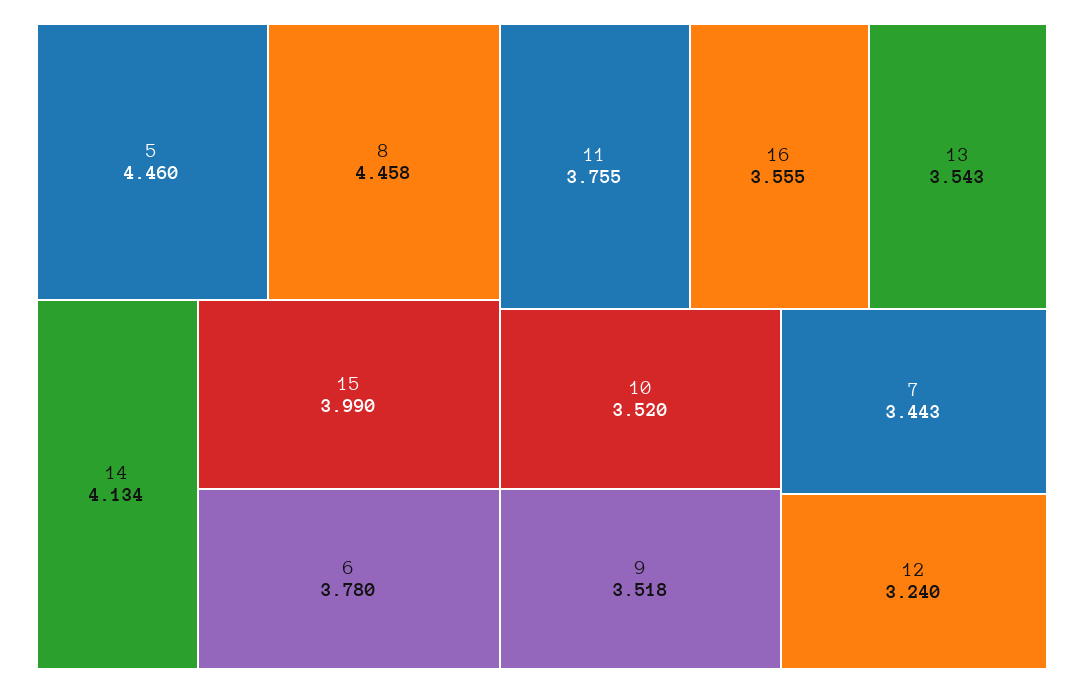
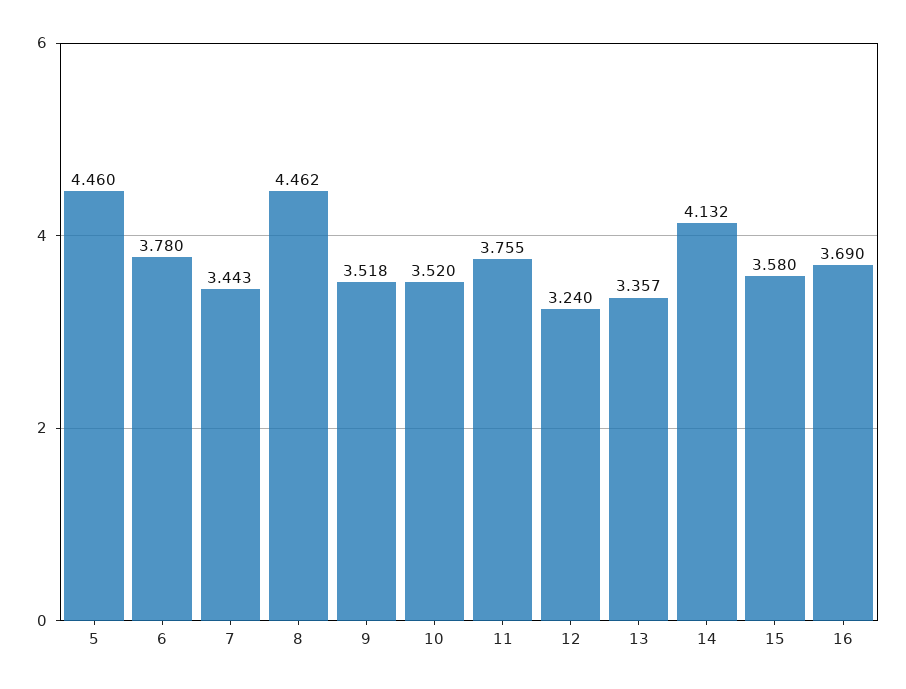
  {
    "5": 4.46,
-   "8": 4.458,
+   "8": 4.462,
-   "14": 4.134,
+   "14": 4.132,
-   "15": 3.99,
+   "15": 3.58,
    "6": 3.78,
    "11": 3.755,
-   "16": 3.555,
+   "16": 3.69,
-   "13": 3.543,
+   "13": 3.357,
    "10": 3.52,
    "9": 3.518,
    "7": 3.443,
    "12": 3.24
  }

